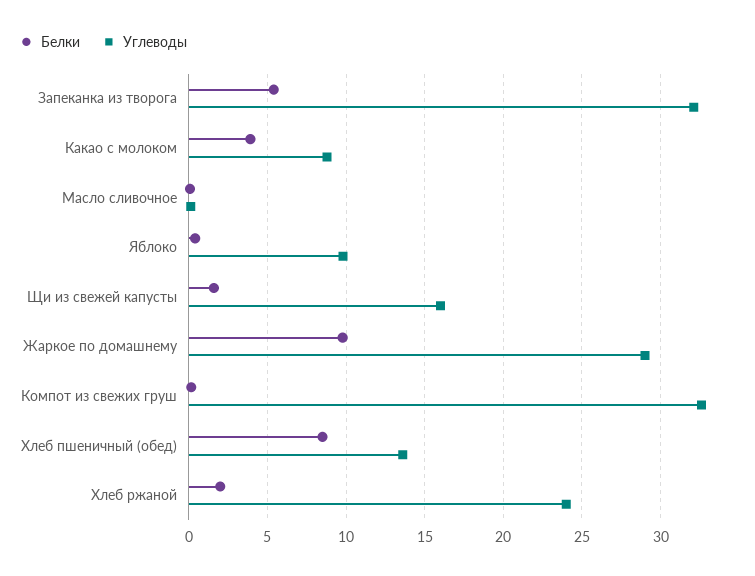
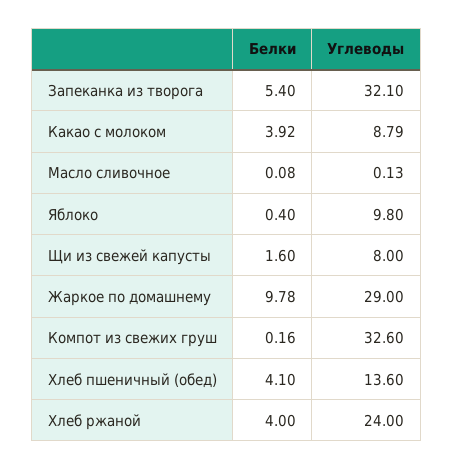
  {
    "Белки": {
      "Запеканка из творога": 5.4,
      "Какао с молоком": 3.92,
      "Масло сливочное": 0.08,
      "Яблоко": 0.4,
      "Щи из свежей капусты": 1.6,
      "Жаркое по домашнему": 9.78,
      "Компот из свежих груш": 0.16,
-     "Хлеб пшеничный (обед)": 8.5,
+     "Хлеб пшеничный (обед)": 4.1,
-     "Хлеб ржаной": 2
+     "Хлеб ржаной": 4
    },
    "Углеводы": {
      "Запеканка из творога": 32.1,
      "Какао с молоком": 8.79,
      "Масло сливочное": 0.13,
      "Яблоко": 9.8,
-     "Щи из свежей капусты": 16,
+     "Щи из свежей капусты": 8,
      "Жаркое по домашнему": 29,
      "Компот из свежих груш": 32.6,
      "Хлеб пшеничный (обед)": 13.6,
      "Хлеб ржаной": 24
    }
  }

